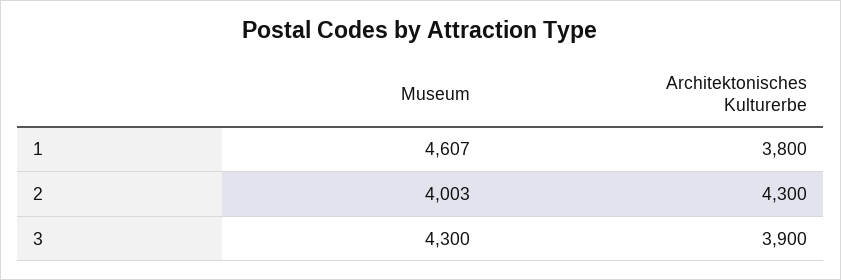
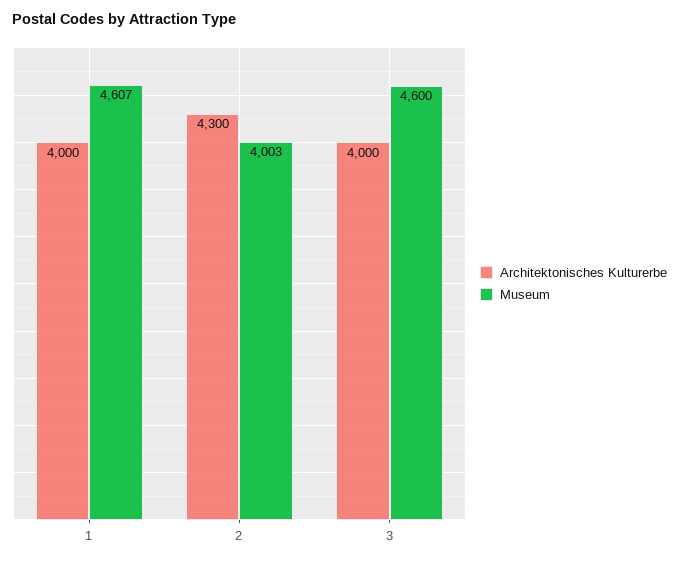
  {
    "Museum": {
      "1": 4607,
      "2": 4003,
-     "3": 4300
+     "3": 4600
    },
    "Architektonisches Kulturerbe": {
-     "1": 3800,
+     "1": 4000,
      "2": 4300,
-     "3": 3900
+     "3": 4000
    }
  }

